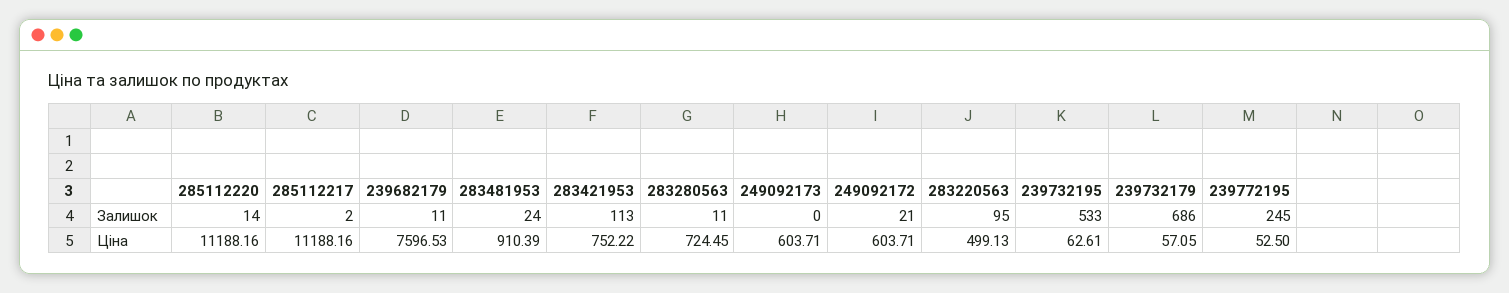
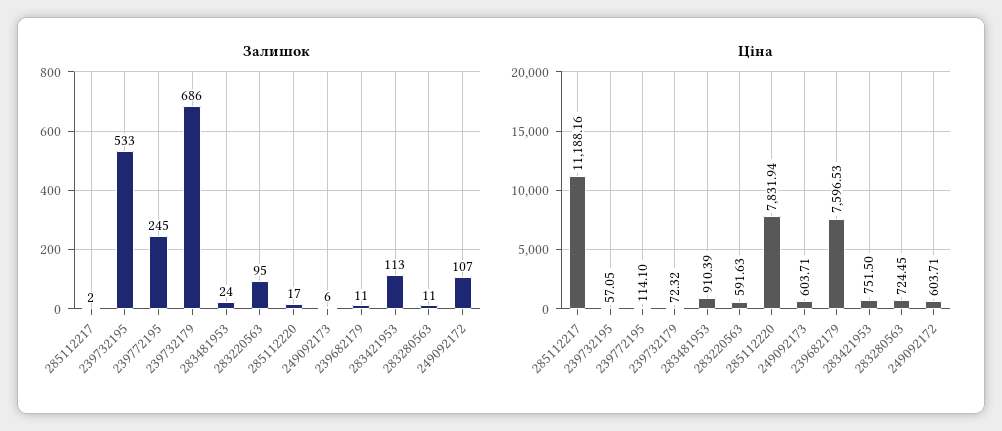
  {
    "Залишок": {
-     "285112220": 14,
+     "285112220": 17,
      "285112217": 2,
      "239682179": 11,
      "283481953": 24,
      "283421953": 113,
      "283280563": 11,
-     "249092173": 0,
+     "249092173": 6,
-     "249092172": 21,
+     "249092172": 107,
      "283220563": 95,
      "239732195": 533,
      "239732179": 686,
      "239772195": 245
    },
    "Ціна": {
-     "285112220": 11188.16,
+     "285112220": 7831.94,
      "285112217": 11188.16,
      "239682179": 7596.53,
      "283481953": 910.39,
-     "283421953": 752.22,
+     "283421953": 751.5,
      "283280563": 724.45,
      "249092173": 603.71,
      "249092172": 603.71,
-     "283220563": 499.13,
+     "283220563": 591.63,
-     "239732195": 62.61,
+     "239732195": 57.05,
-     "239732179": 57.05,
+     "239732179": 72.32,
-     "239772195": 52.5
+     "239772195": 114.1
    }
  }

